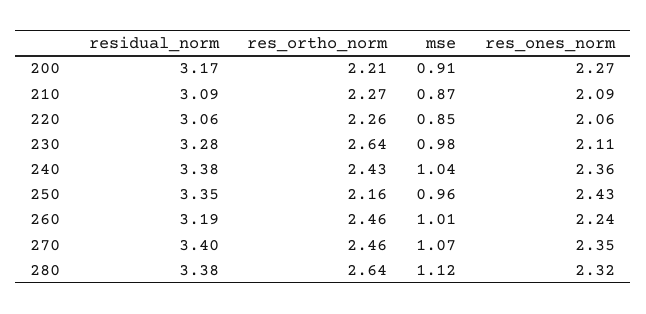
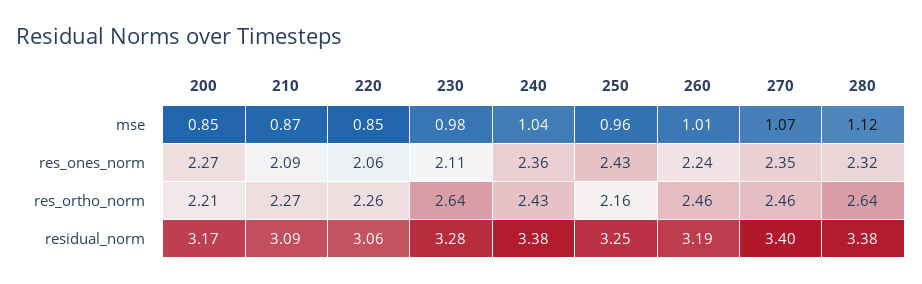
  {
    "residual_norm": {
      "200": 3.17,
      "210": 3.09,
      "220": 3.06,
      "230": 3.28,
      "240": 3.38,
-     "250": 3.35,
+     "250": 3.25,
      "260": 3.19,
      "270": 3.4,
      "280": 3.38
    },
    "res_ortho_norm": {
      "200": 2.21,
      "210": 2.27,
      "220": 2.26,
      "230": 2.64,
      "240": 2.43,
      "250": 2.16,
      "260": 2.46,
      "270": 2.46,
      "280": 2.64
    },
    "mse": {
-     "200": 0.91,
+     "200": 0.85,
      "210": 0.87,
      "220": 0.85,
      "230": 0.98,
      "240": 1.04,
      "250": 0.96,
      "260": 1.01,
      "270": 1.07,
      "280": 1.12
    },
    "res_ones_norm": {
      "200": 2.27,
      "210": 2.09,
      "220": 2.06,
      "230": 2.11,
      "240": 2.36,
      "250": 2.43,
      "260": 2.24,
      "270": 2.35,
      "280": 2.32
    }
  }

